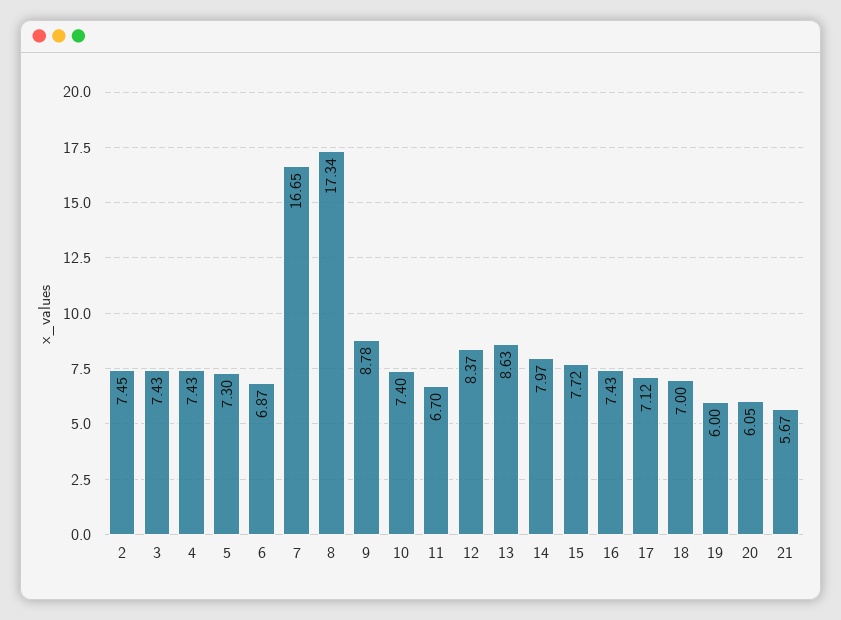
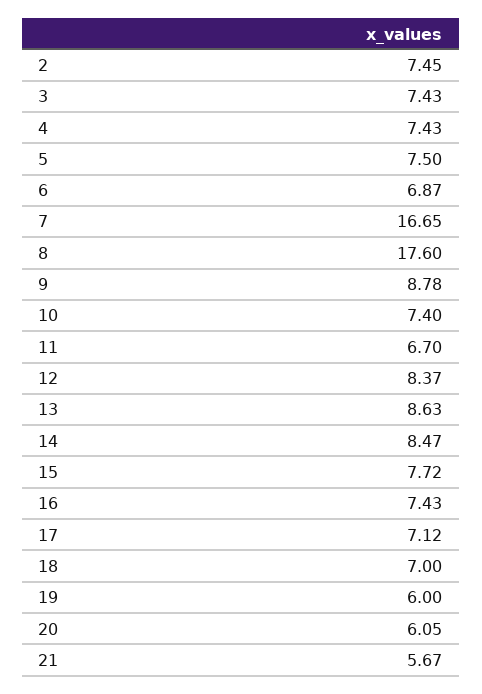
  {
    "2": 7.45,
    "3": 7.43,
    "4": 7.43,
-   "5": 7.3,
+   "5": 7.5,
    "6": 6.87,
    "7": 16.65,
-   "8": 17.34,
+   "8": 17.6,
    "9": 8.78,
    "10": 7.4,
    "11": 6.7,
    "12": 8.37,
    "13": 8.63,
-   "14": 7.97,
+   "14": 8.47,
    "15": 7.72,
    "16": 7.43,
    "17": 7.12,
    "18": 7,
    "19": 6,
    "20": 6.05,
    "21": 5.67
  }

